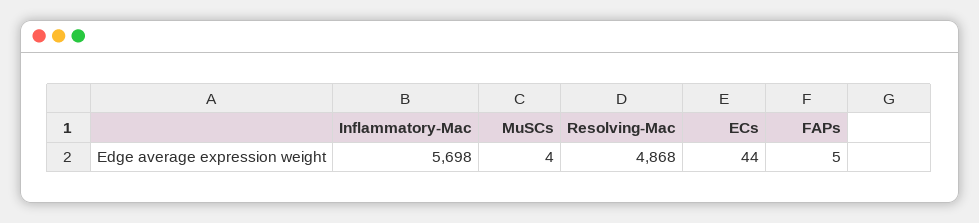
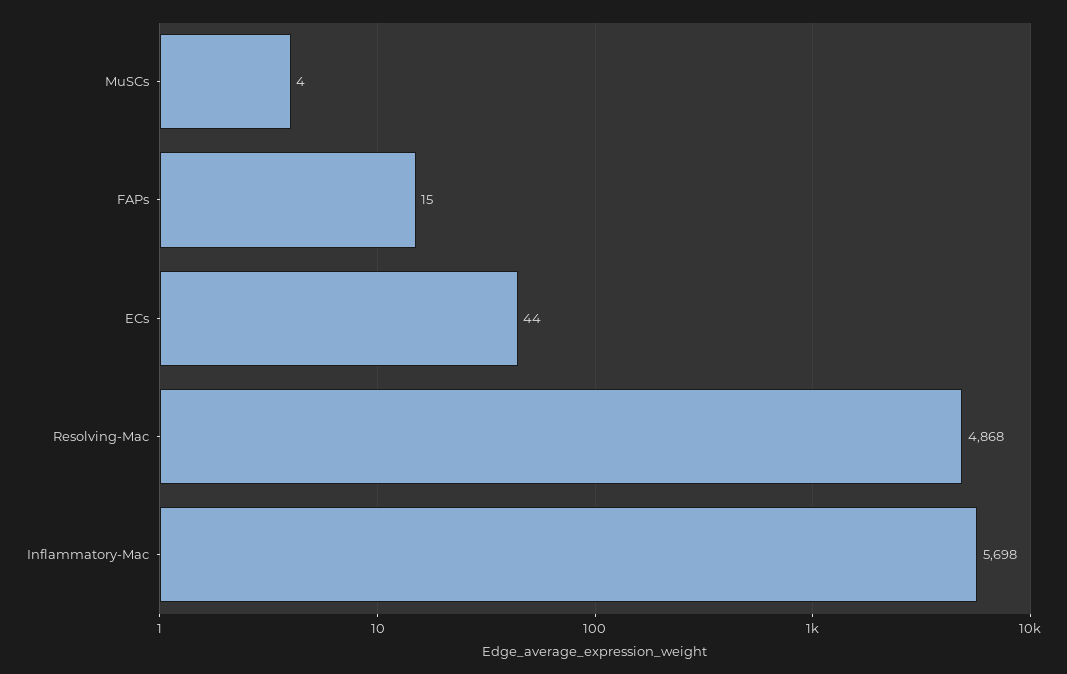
  {
    "Inflammatory-Mac": 5698,
    "MuSCs": 4,
    "Resolving-Mac": 4868,
    "ECs": 44,
-   "FAPs": 5
+   "FAPs": 15
  }

